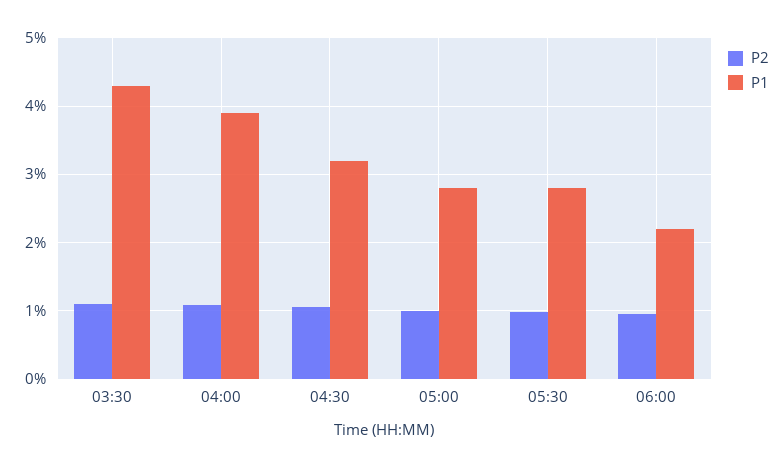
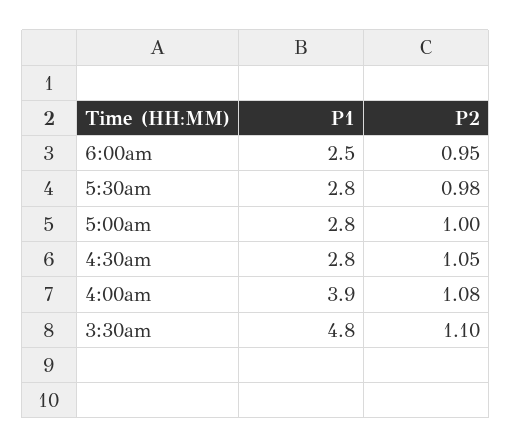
  {
    "P2": {
      "03:30": 1.1,
      "04:00": 1.08,
      "04:30": 1.05,
      "05:00": 1,
      "05:30": 0.98,
      "06:00": 0.95
    },
    "P1": {
-     "03:30": 4.3,
+     "03:30": 4.8,
      "04:00": 3.9,
-     "04:30": 3.2,
+     "04:30": 2.8,
      "05:00": 2.8,
      "05:30": 2.8,
-     "06:00": 2.2
+     "06:00": 2.5
    }
  }

